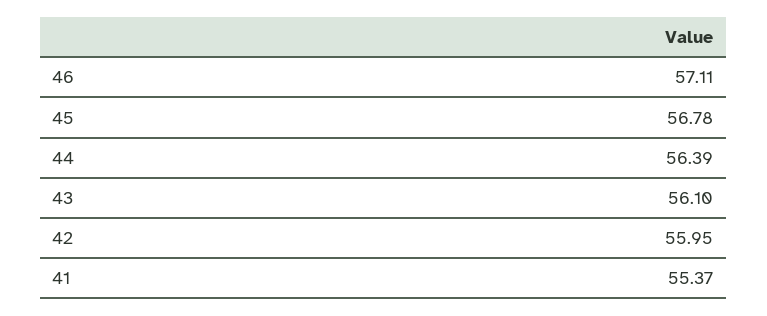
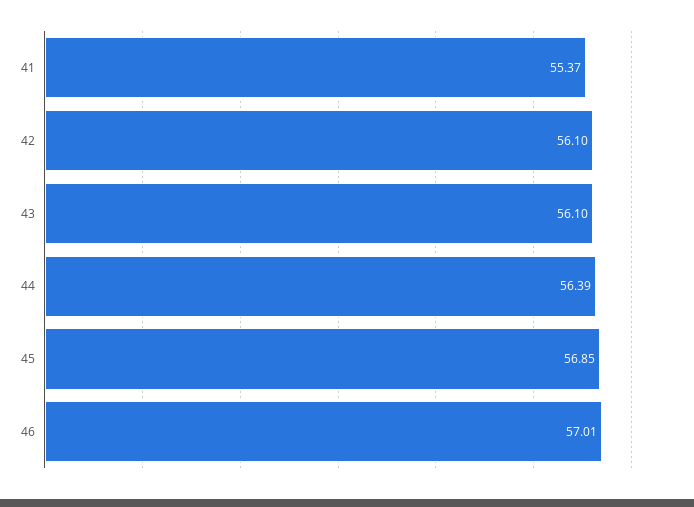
  {
-   "46": 57.11,
+   "46": 57.01,
-   "45": 56.78,
+   "45": 56.85,
    "44": 56.39,
    "43": 56.1,
-   "42": 55.95,
+   "42": 56.1,
    "41": 55.37
  }

